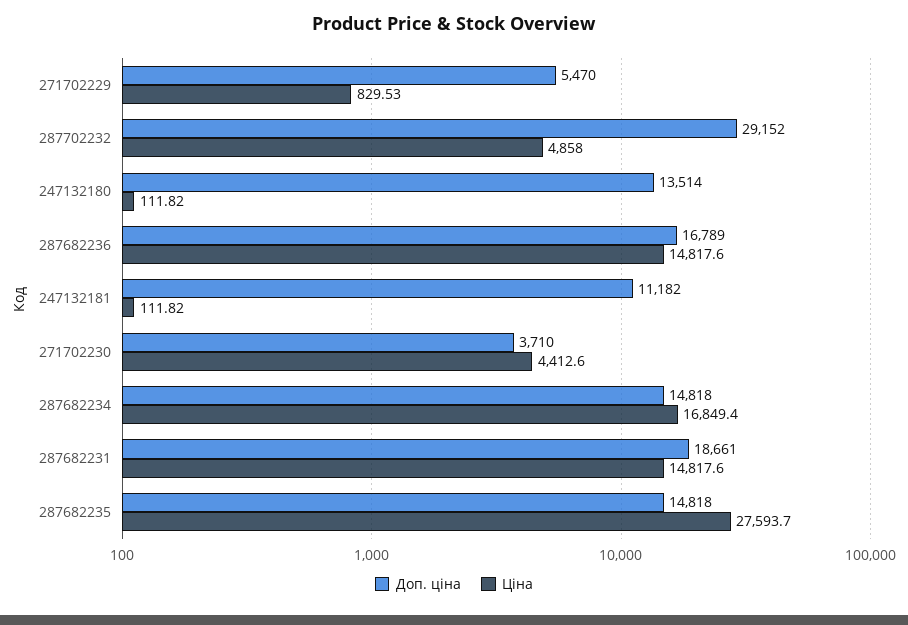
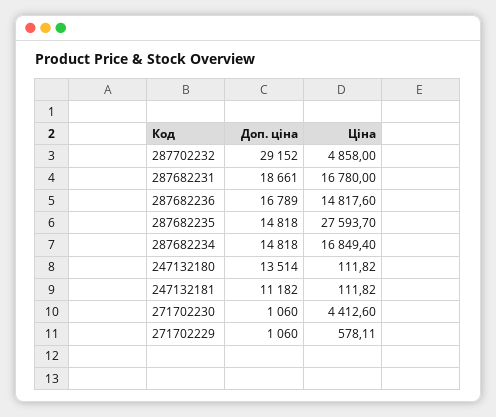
  {
    "Доп. ціна": {
-     "271702229": 5470,
+     "271702229": 1060,
      "287702232": 29152,
      "247132180": 13514,
      "287682236": 16789,
      "247132181": 11182,
-     "271702230": 3710,
+     "271702230": 1060,
      "287682234": 14818,
      "287682231": 18661,
      "287682235": 14818
    },
    "Ціна": {
-     "271702229": 829.53,
+     "271702229": 578.11,
      "287702232": 4858,
      "247132180": 111.82,
      "287682236": 14817.6,
      "247132181": 111.82,
      "271702230": 4412.6,
      "287682234": 16849.4,
-     "287682231": 14817.6,
+     "287682231": 16780,
      "287682235": 27593.7
    }
  }

